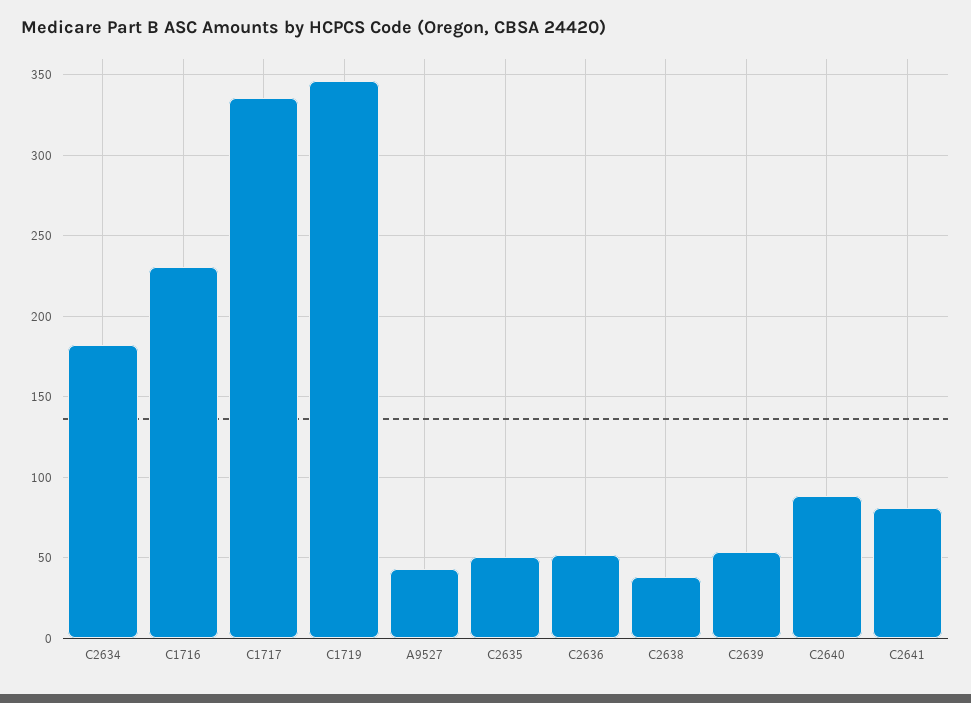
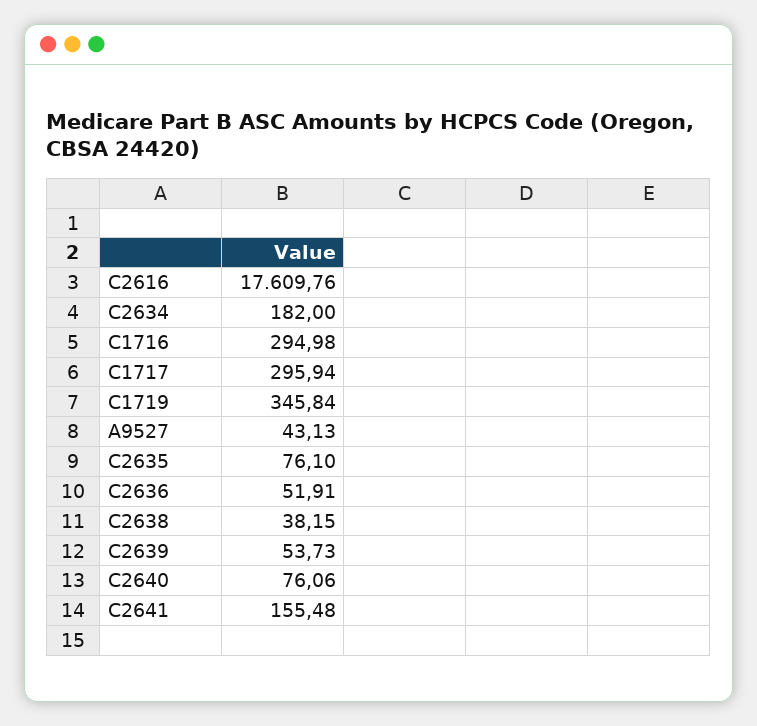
  {
    "C2634": 182,
-   "C1716": 230,
+   "C1716": 294.98,
-   "C1717": 335,
+   "C1717": 295.94,
    "C1719": 345.84,
    "A9527": 43.13,
-   "C2635": 50,
+   "C2635": 76.1,
    "C2636": 51.91,
    "C2638": 38.15,
    "C2639": 53.73,
-   "C2640": 90,
+   "C2640": 76.06,
-   "C2641": 80
+   "C2641": 155.48,
+   "C2616": 17609.76
  }

